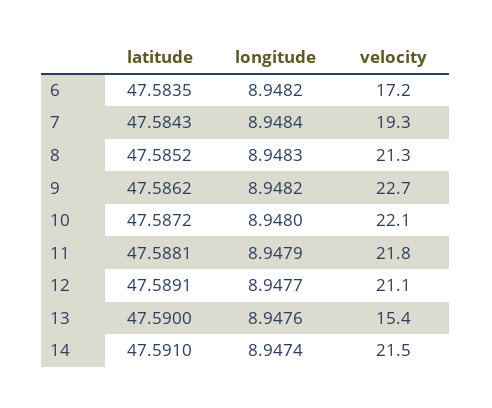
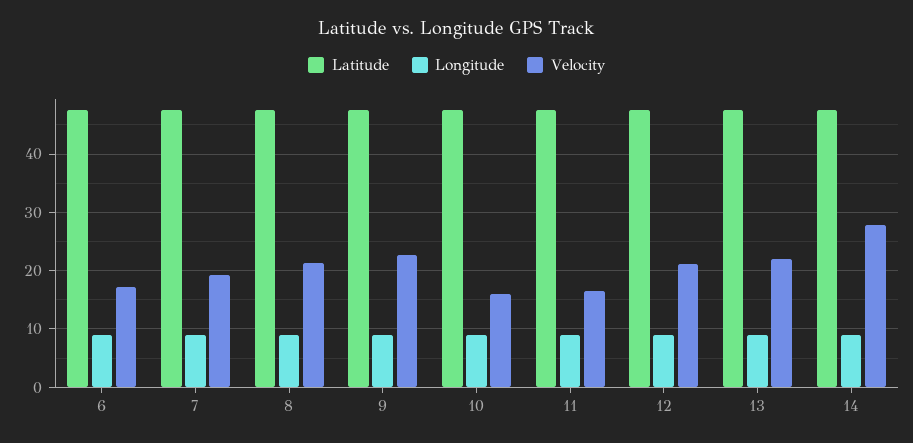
  {
    "latitude": {
      "6": 47.5835,
      "7": 47.5843,
      "8": 47.5852,
      "9": 47.5862,
      "10": 47.5872,
      "11": 47.5881,
      "12": 47.5891,
      "13": 47.59,
      "14": 47.591
    },
    "longitude": {
      "6": 8.9482,
      "7": 8.9484,
      "8": 8.9483,
      "9": 8.9482,
      "10": 8.948,
      "11": 8.9479,
      "12": 8.9477,
      "13": 8.9476,
      "14": 8.9474
    },
    "velocity": {
      "6": 17.2,
      "7": 19.3,
      "8": 21.3,
      "9": 22.7,
-     "10": 22.1,
+     "10": 16,
-     "11": 21.8,
+     "11": 16,
      "12": 21.1,
-     "13": 15.4,
+     "13": 22,
-     "14": 21.5
+     "14": 28
    }
  }

